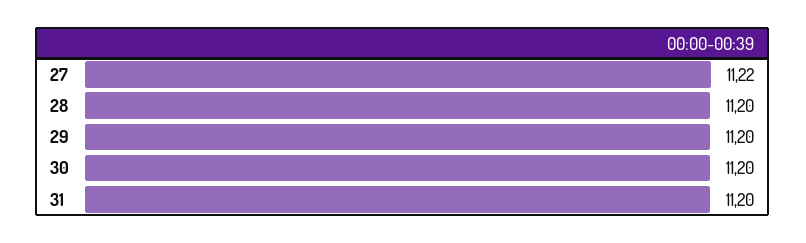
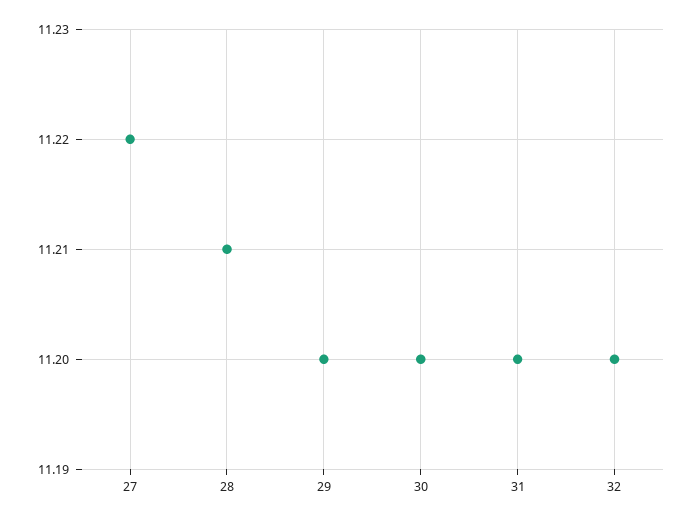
  {
    "27": 11.22,
-   "28": 11.2,
+   "28": 11.21,
    "29": 11.2,
    "30": 11.2,
-   "31": 11.2
+   "31": 11.2,
+   "32": 11.2
  }

